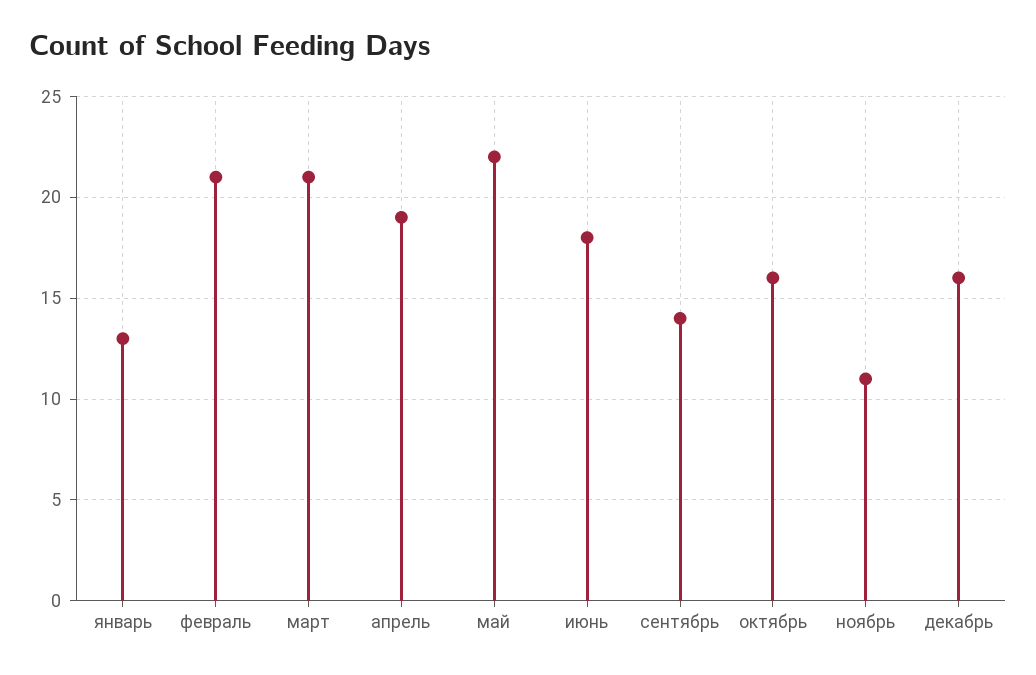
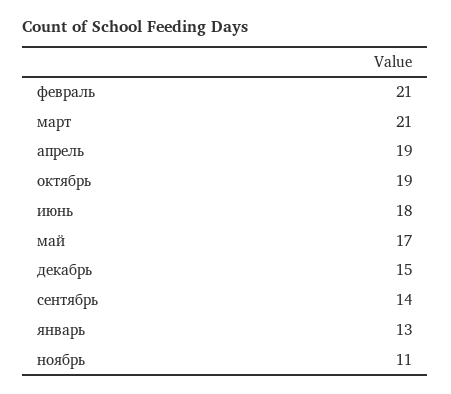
  {
    "январь": 13,
    "февраль": 21,
    "март": 21,
    "апрель": 19,
-   "май": 22,
+   "май": 17,
    "июнь": 18,
    "сентябрь": 14,
-   "октябрь": 16,
+   "октябрь": 19,
    "ноябрь": 11,
-   "декабрь": 16
+   "декабрь": 15
  }

